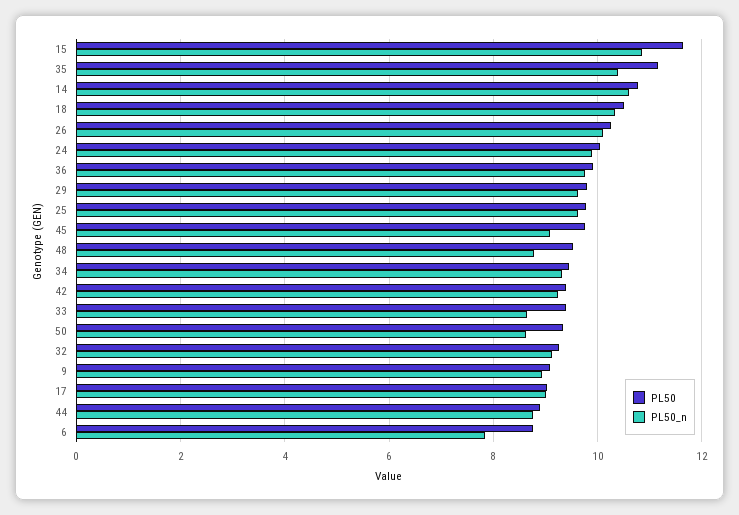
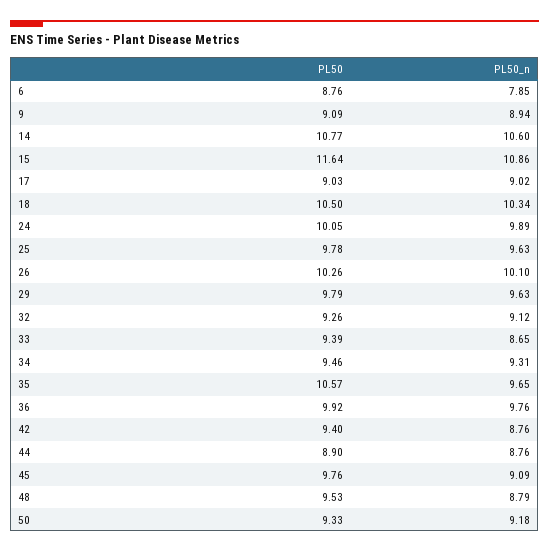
  {
    "PL50": {
      "15": 11.64,
-     "35": 11.2,
+     "35": 10.57,
      "14": 10.77,
      "18": 10.5,
      "26": 10.26,
      "24": 10.05,
      "36": 9.92,
      "29": 9.79,
      "25": 9.78,
      "45": 9.76,
      "48": 9.53,
      "34": 9.46,
      "42": 9.4,
      "33": 9.39,
      "50": 9.33,
      "32": 9.26,
      "9": 9.09,
      "17": 9.03,
      "44": 8.9,
      "6": 8.76
    },
    "PL50_n": {
      "15": 10.86,
-     "35": 10.4,
+     "35": 9.65,
      "14": 10.6,
      "18": 10.34,
      "26": 10.1,
      "24": 9.89,
      "36": 9.76,
      "29": 9.63,
      "25": 9.63,
      "45": 9.09,
      "48": 8.79,
      "34": 9.31,
-     "42": 9.2,
+     "42": 8.76,
      "33": 8.65,
-     "50": 8.6,
+     "50": 9.18,
      "32": 9.12,
      "9": 8.94,
      "17": 9.02,
      "44": 8.76,
      "6": 7.85
    }
  }

